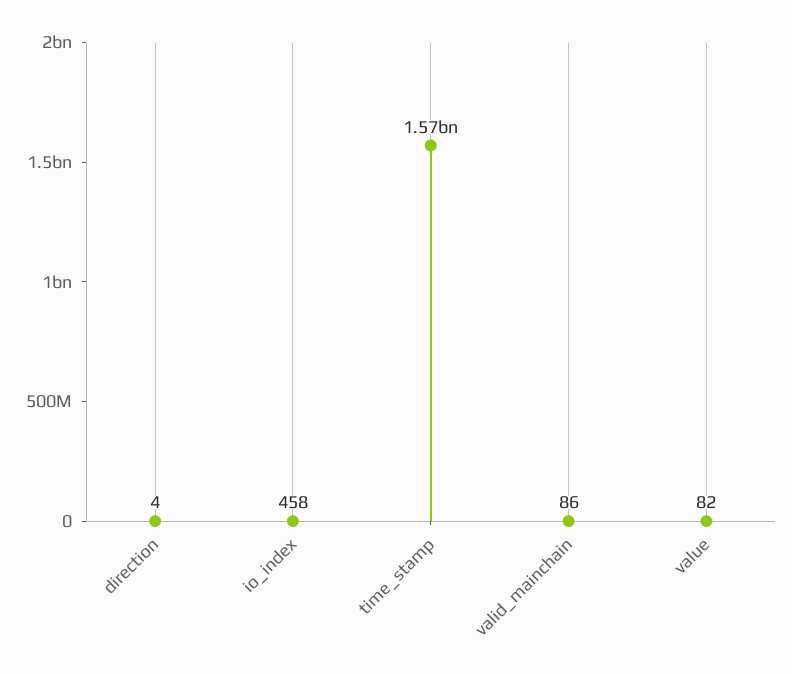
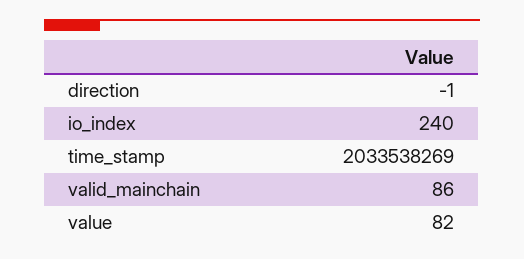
  {
-   "direction": 4,
+   "direction": -1,
-   "io_index": 458,
+   "io_index": 240,
-   "time_stamp": 1570000000,
+   "time_stamp": 2033538269,
    "valid_mainchain": 86,
    "value": 82
  }

